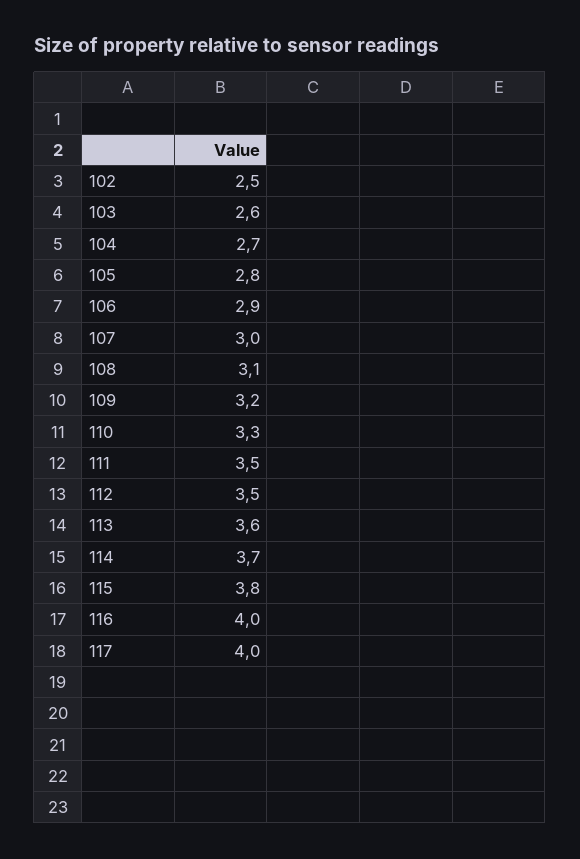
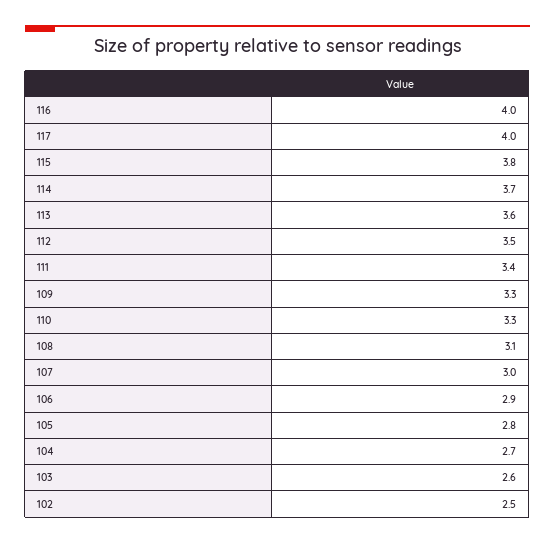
  {
    "102": 2.5,
    "103": 2.6,
    "104": 2.7,
    "105": 2.8,
    "106": 2.9,
    "107": 3,
    "108": 3.1,
-   "109": 3.2,
+   "109": 3.3,
    "110": 3.3,
-   "111": 3.5,
+   "111": 3.4,
    "112": 3.5,
    "113": 3.6,
    "114": 3.7,
    "115": 3.8,
    "116": 4,
    "117": 4
  }

